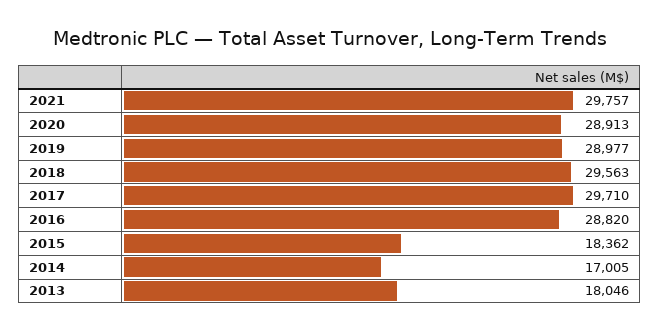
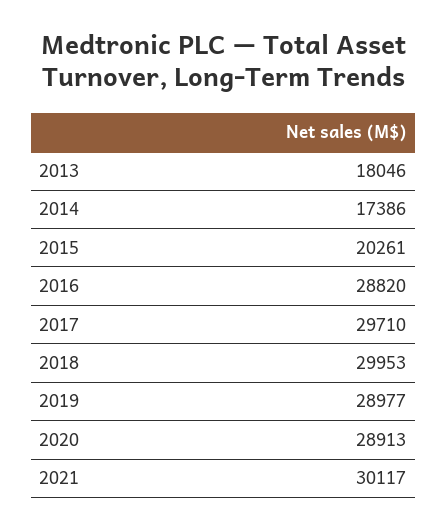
  {
-   "2021": 29757,
+   "2021": 30117,
    "2020": 28913,
    "2019": 28977,
-   "2018": 29563,
+   "2018": 29953,
    "2017": 29710,
    "2016": 28820,
-   "2015": 18362,
+   "2015": 20261,
-   "2014": 17005,
+   "2014": 17386,
    "2013": 18046
  }

